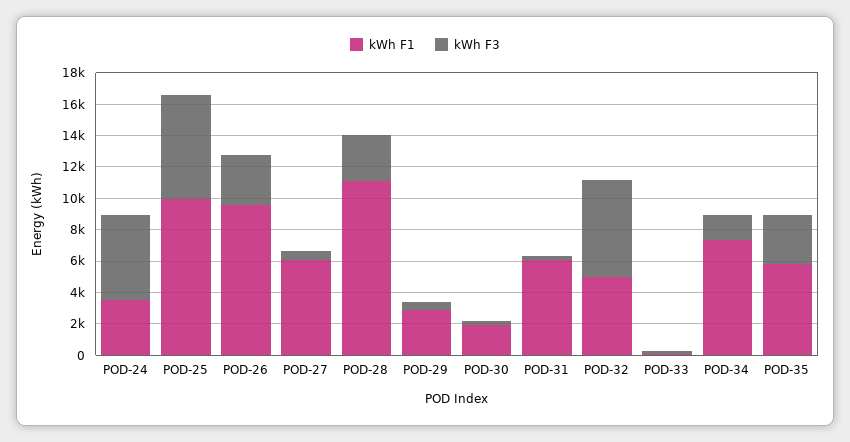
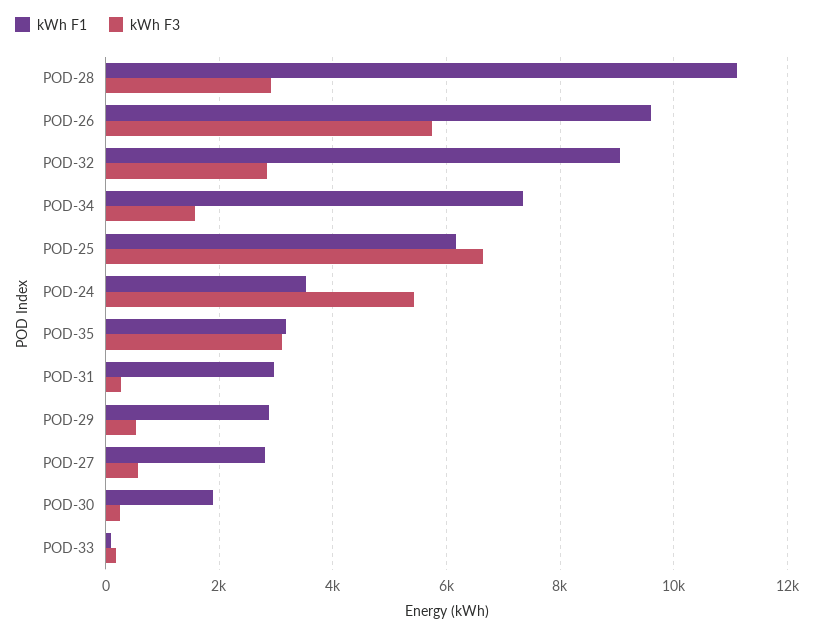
  {
    "kWh F1": {
      "POD-24": 3600,
-     "POD-25": 10000,
+     "POD-25": 6200,
      "POD-26": 9600,
-     "POD-27": 6000,
+     "POD-27": 2800,
      "POD-28": 11200,
      "POD-29": 2800,
      "POD-30": 1800,
-     "POD-31": 6000,
+     "POD-31": 3000,
-     "POD-32": 5000,
+     "POD-32": 9000,
      "POD-33": 0,
      "POD-34": 7400,
-     "POD-35": 6000
+     "POD-35": 3200
    },
    "kWh F3": {
      "POD-24": 5400,
      "POD-25": 6600,
-     "POD-26": 3000,
+     "POD-26": 5800,
      "POD-27": 600,
      "POD-28": 3000,
      "POD-29": 600,
      "POD-30": 200,
      "POD-31": 200,
-     "POD-32": 6000,
+     "POD-32": 2800,
      "POD-33": 200,
      "POD-34": 1600,
      "POD-35": 3200
    }
  }

